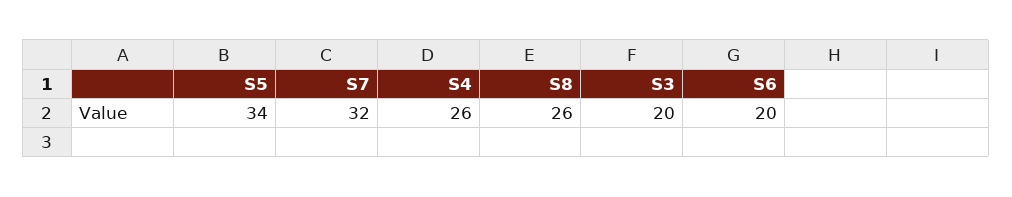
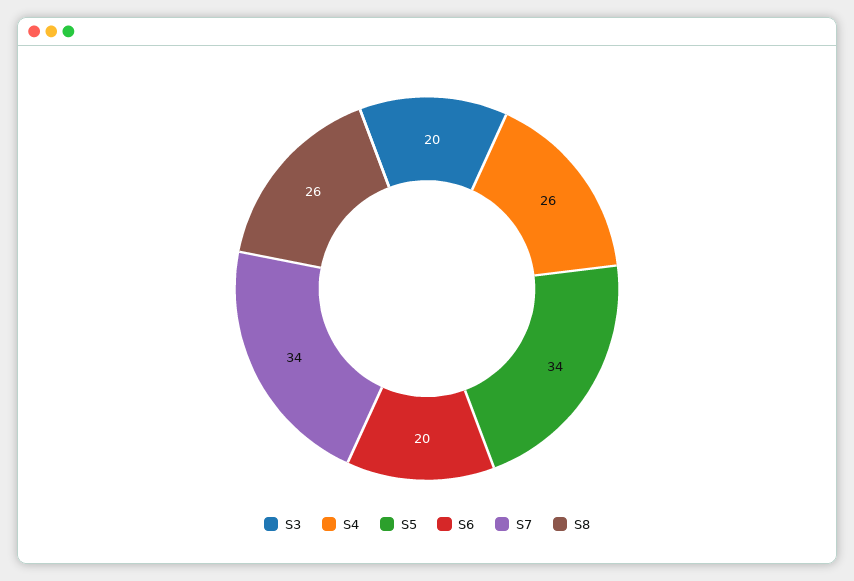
  {
    "S5": 34,
-   "S7": 32,
+   "S7": 34,
    "S4": 26,
    "S8": 26,
    "S3": 20,
    "S6": 20
  }

